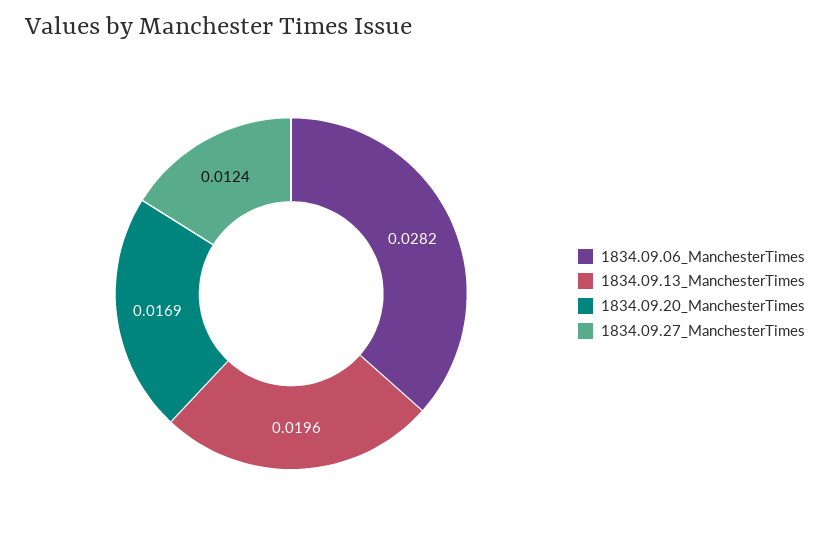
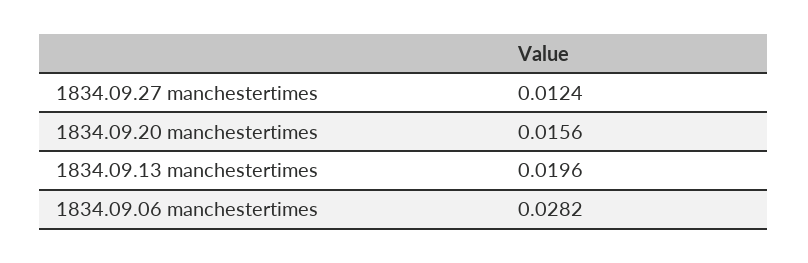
  {
    "1834.09.06_ManchesterTimes": 0.0282,
    "1834.09.13_ManchesterTimes": 0.0196,
-   "1834.09.20_ManchesterTimes": 0.0169,
+   "1834.09.20_ManchesterTimes": 0.0156,
    "1834.09.27_ManchesterTimes": 0.0124
  }

